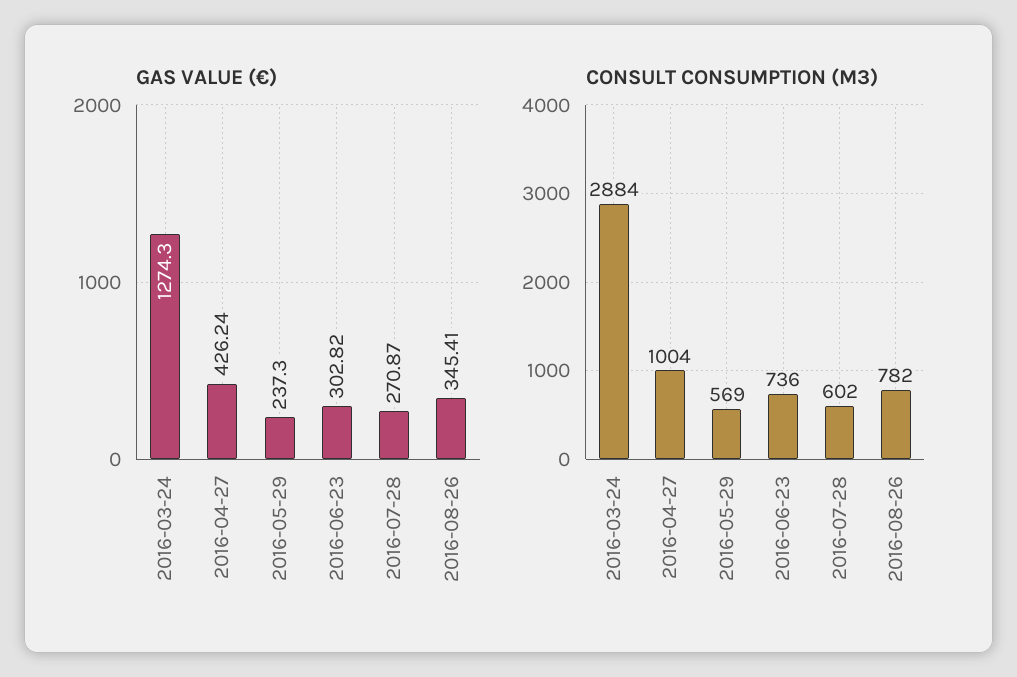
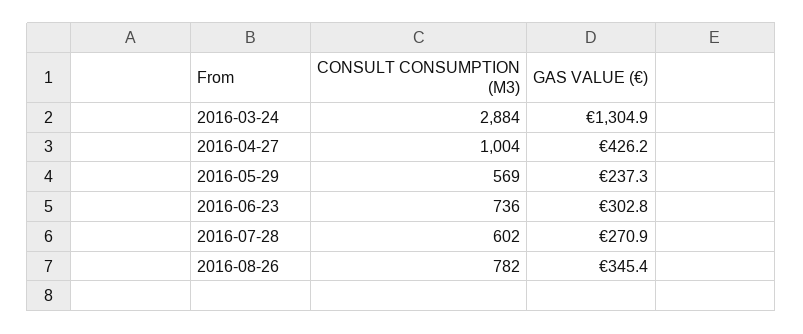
  {
    "GAS VALUE (€)": {
-     "2016-03-24": 1274.3,
+     "2016-03-24": 1304.9,
      "2016-04-27": 426.24,
      "2016-05-29": 237.3,
      "2016-06-23": 302.82,
      "2016-07-28": 270.87,
      "2016-08-26": 345.41
    },
    "CONSULT CONSUMPTION (M3)": {
      "2016-03-24": 2884,
      "2016-04-27": 1004,
      "2016-05-29": 569,
      "2016-06-23": 736,
      "2016-07-28": 602,
      "2016-08-26": 782
    }
  }

